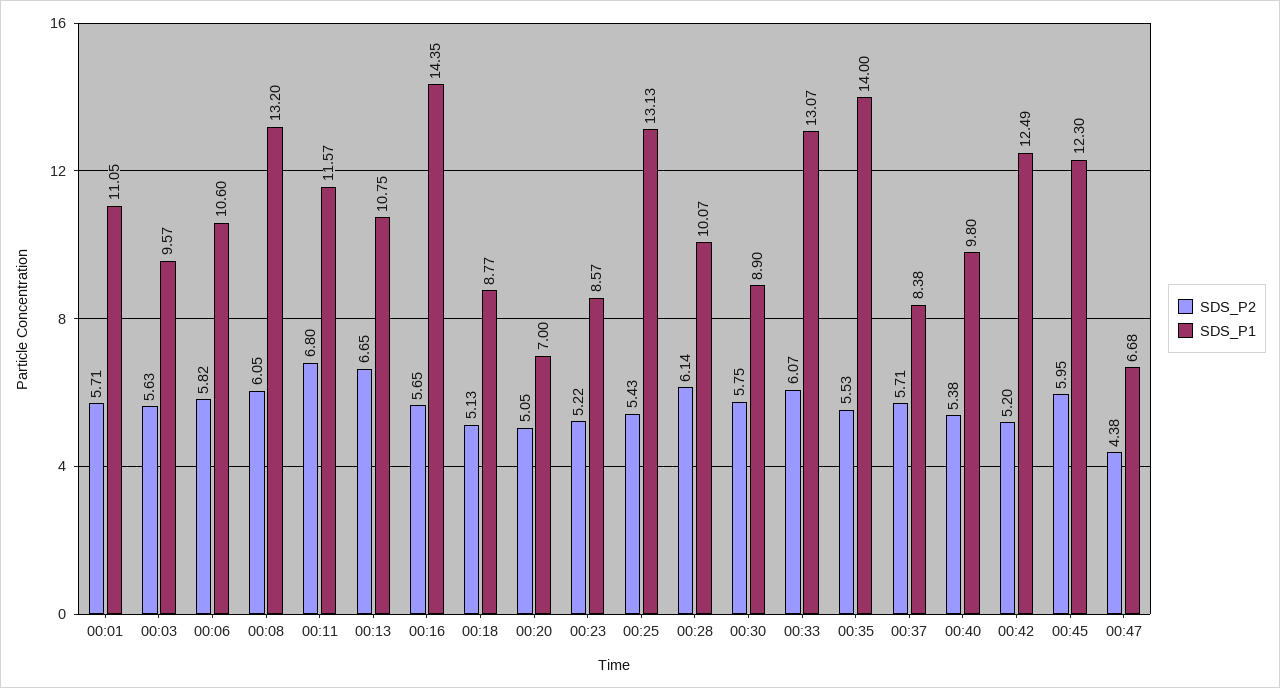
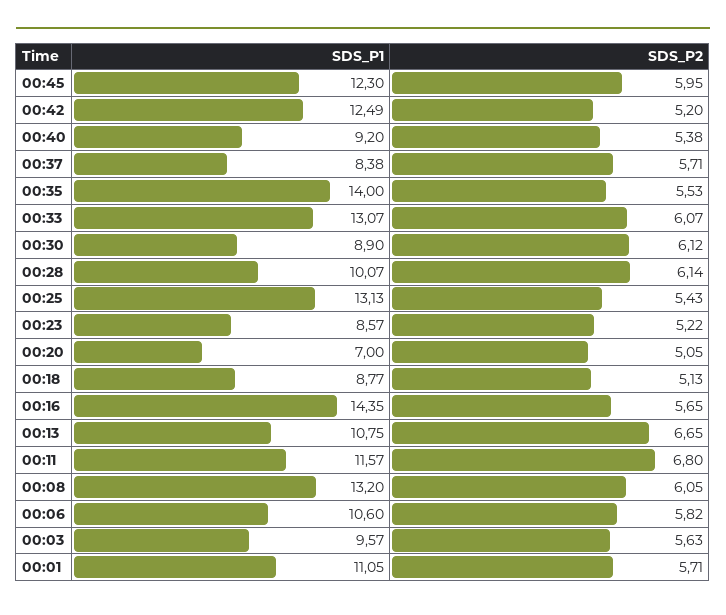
  {
    "SDS_P2": {
      "00:01": 5.71,
      "00:03": 5.63,
      "00:06": 5.82,
      "00:08": 6.05,
      "00:11": 6.8,
      "00:13": 6.65,
      "00:16": 5.65,
      "00:18": 5.13,
      "00:20": 5.05,
      "00:23": 5.22,
      "00:25": 5.43,
      "00:28": 6.14,
-     "00:30": 5.75,
+     "00:30": 6.12,
      "00:33": 6.07,
      "00:35": 5.53,
      "00:37": 5.71,
      "00:40": 5.38,
      "00:42": 5.2,
-     "00:45": 5.95,
+     "00:45": 5.95
-     "00:47": 4.38
    },
    "SDS_P1": {
      "00:01": 11.05,
      "00:03": 9.57,
      "00:06": 10.6,
      "00:08": 13.2,
      "00:11": 11.57,
      "00:13": 10.75,
      "00:16": 14.35,
      "00:18": 8.77,
      "00:20": 7,
      "00:23": 8.57,
      "00:25": 13.13,
      "00:28": 10.07,
      "00:30": 8.9,
      "00:33": 13.07,
      "00:35": 14,
      "00:37": 8.38,
-     "00:40": 9.8,
+     "00:40": 9.2,
      "00:42": 12.49,
-     "00:45": 12.3,
+     "00:45": 12.3
-     "00:47": 6.68
    }
  }

